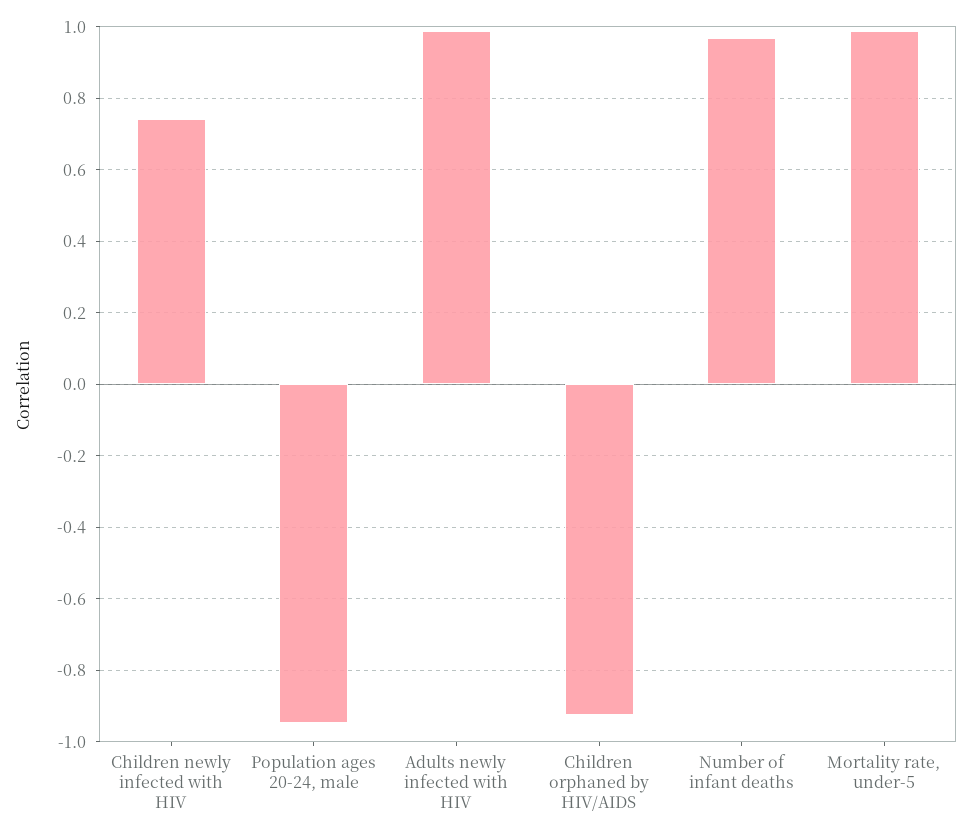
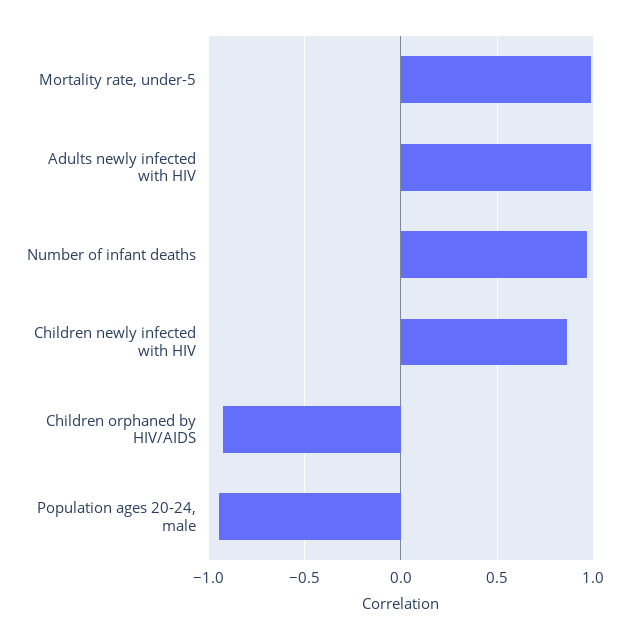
  {
-   "Children newly infected with HIV": 0.74,
+   "Children newly infected with HIV": 0.85,
    "Population ages 20-24, male": -0.94,
    "Adults newly infected with HIV": 0.98,
    "Children orphaned by HIV/AIDS": -0.92,
    "Number of infant deaths": 0.96,
    "Mortality rate, under-5": 0.98
  }

